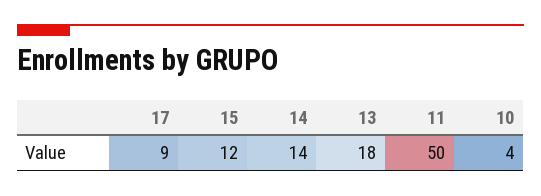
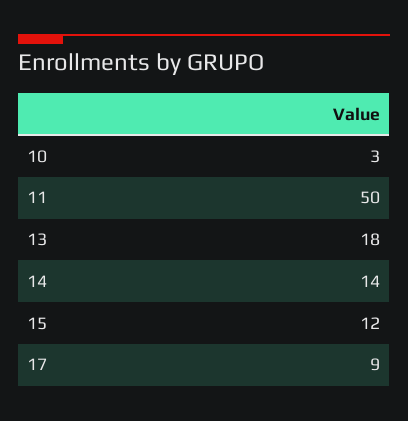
  {
    "17": 9,
    "15": 12,
    "14": 14,
    "13": 18,
    "11": 50,
-   "10": 4
+   "10": 3
  }

